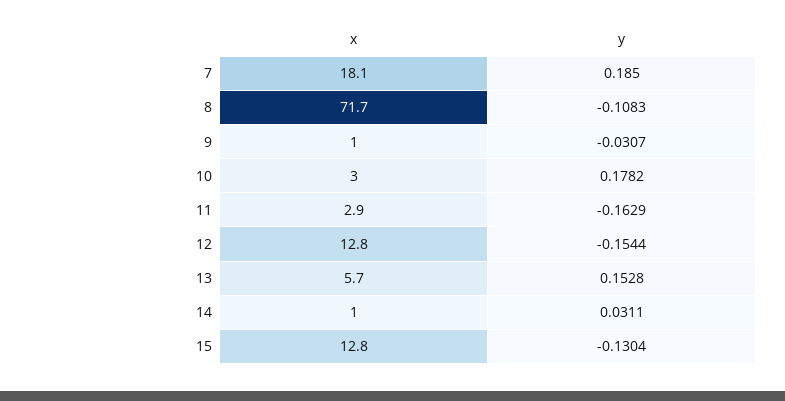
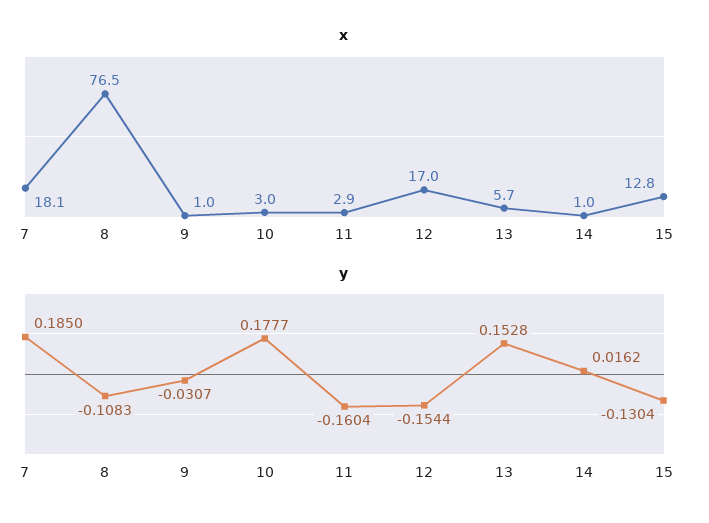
  {
    "x": {
      "7": 18.1,
-     "8": 71.7,
+     "8": 76.5,
      "9": 1,
      "10": 3,
      "11": 2.9,
-     "12": 12.8,
+     "12": 17,
      "13": 5.7,
      "14": 1,
      "15": 12.8
    },
    "y": {
      "7": 0.185,
      "8": -0.1083,
      "9": -0.0307,
-     "10": 0.1782,
+     "10": 0.1777,
-     "11": -0.1629,
+     "11": -0.1604,
      "12": -0.1544,
      "13": 0.1528,
-     "14": 0.0311,
+     "14": 0.0162,
      "15": -0.1304
    }
  }

